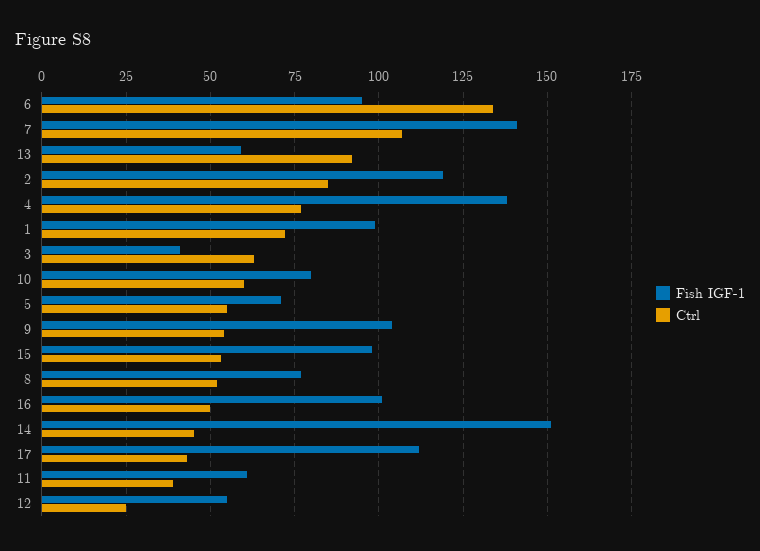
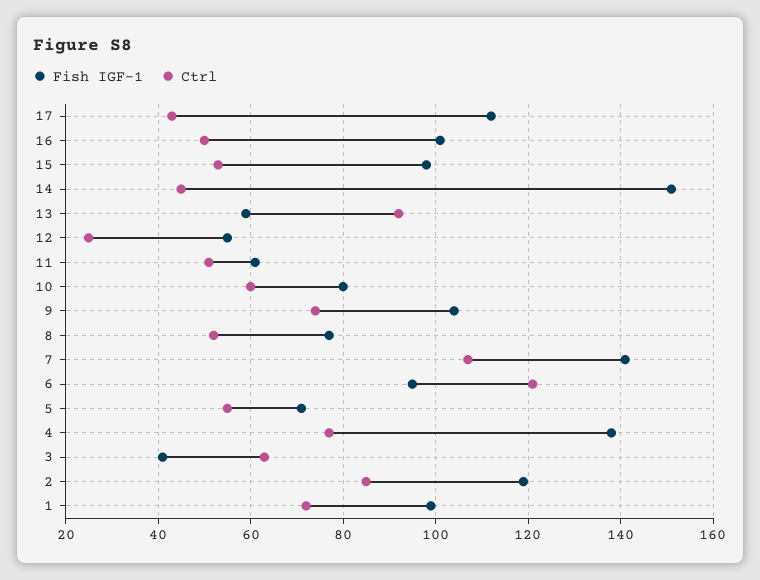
  {
    "Fish IGF-1": {
      "6": 95,
      "7": 140,
      "13": 60,
      "2": 120,
      "4": 140,
      "1": 100,
      "3": 40,
      "10": 80,
      "5": 70,
      "9": 105,
      "15": 100,
      "8": 75,
      "16": 100,
      "14": 150,
      "17": 110,
      "11": 60,
      "12": 55
    },
    "Ctrl": {
-     "6": 135,
+     "6": 120,
      "7": 105,
      "13": 90,
      "2": 85,
      "4": 75,
      "1": 70,
      "3": 65,
      "10": 60,
      "5": 55,
-     "9": 55,
+     "9": 75,
      "15": 55,
      "8": 50,
      "16": 50,
      "14": 45,
      "17": 45,
-     "11": 40,
+     "11": 50,
      "12": 25
    }
  }

